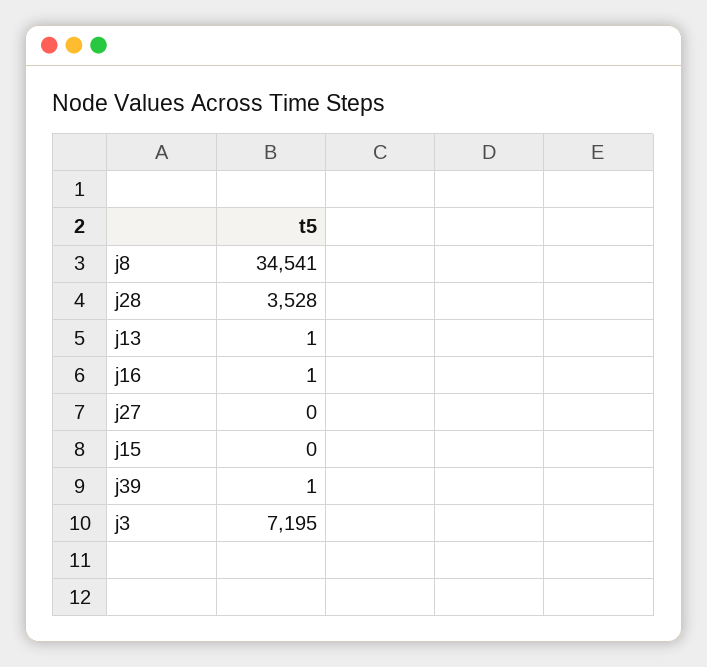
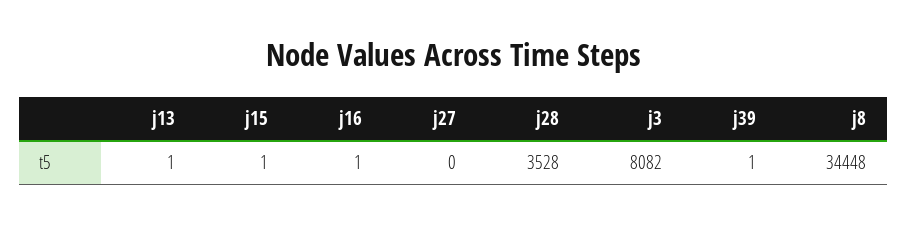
  {
-   "j8": 34541,
+   "j8": 34448,
    "j28": 3528,
    "j13": 1,
    "j16": 1,
    "j27": 0,
-   "j15": 0,
+   "j15": 1,
    "j39": 1,
-   "j3": 7195
+   "j3": 8082
  }

